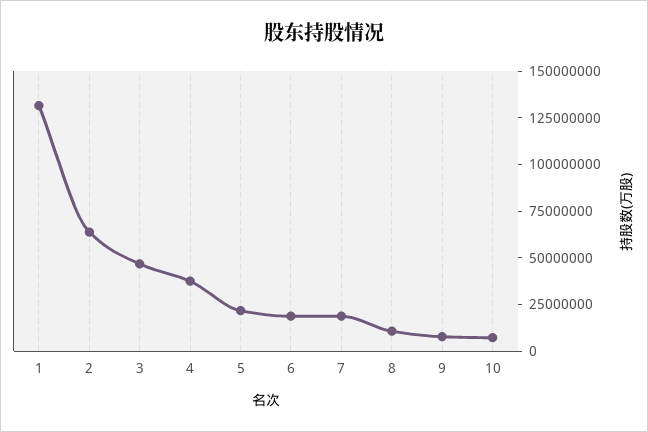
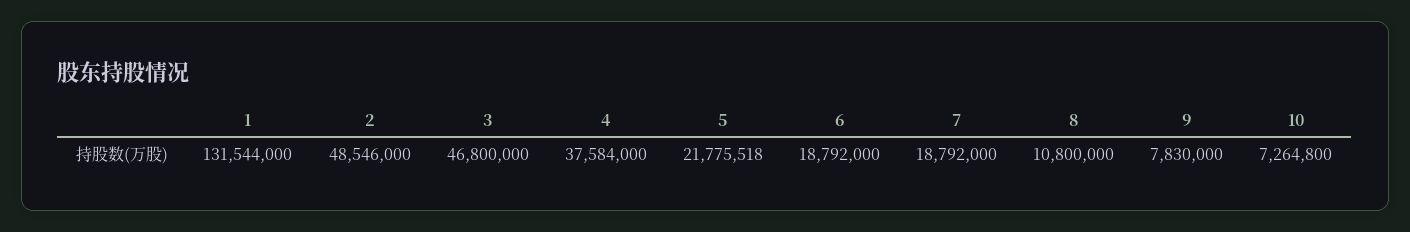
  {
    "1": 131544000,
-   "2": 65000000,
+   "2": 48546000,
    "3": 46800000,
    "4": 37584000,
    "5": 21775518,
    "6": 18792000,
    "7": 18792000,
    "8": 10800000,
    "9": 7830000,
    "10": 7264800
  }

